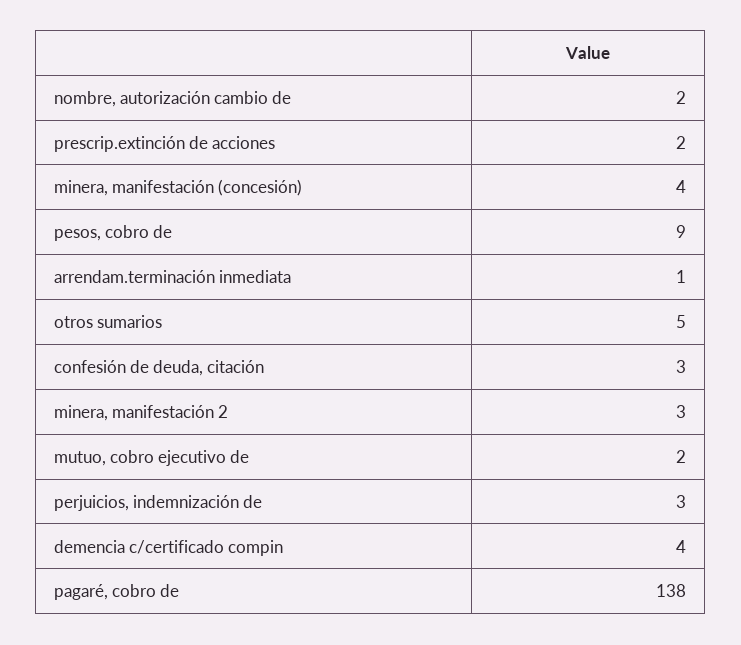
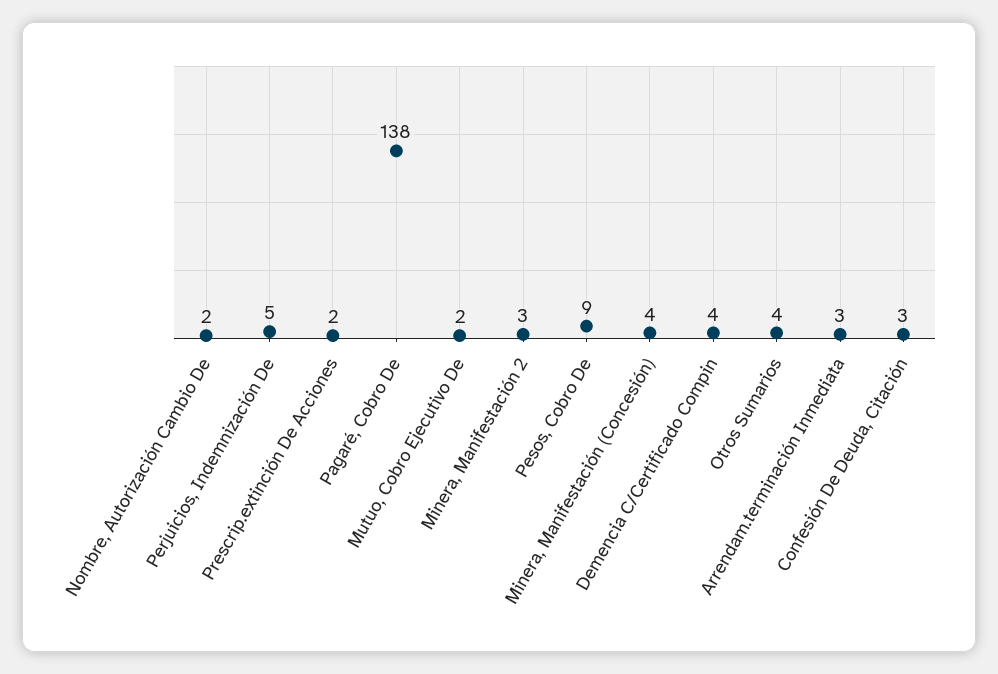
  {
    "nombre, autorización cambio de": 2,
    "prescrip.extinción de acciones": 2,
    "minera, manifestación (concesión)": 4,
    "pesos, cobro de": 9,
-   "arrendam.terminación inmediata": 1,
+   "arrendam.terminación inmediata": 3,
-   "otros sumarios": 5,
+   "otros sumarios": 4,
    "confesión de deuda, citación": 3,
    "minera, manifestación 2": 3,
    "mutuo, cobro ejecutivo de": 2,
-   "perjuicios, indemnización de": 3,
+   "perjuicios, indemnización de": 5,
    "demencia c/certificado compin": 4,
    "pagaré, cobro de": 138
  }

